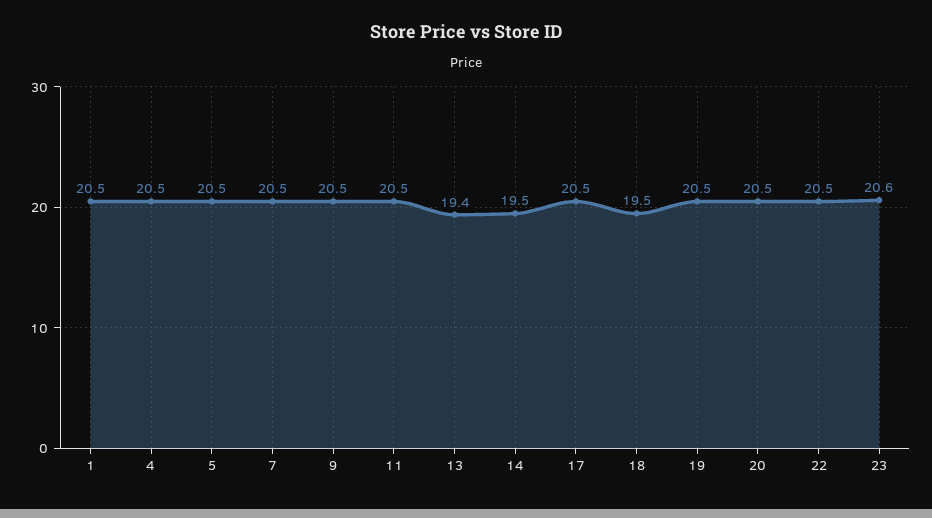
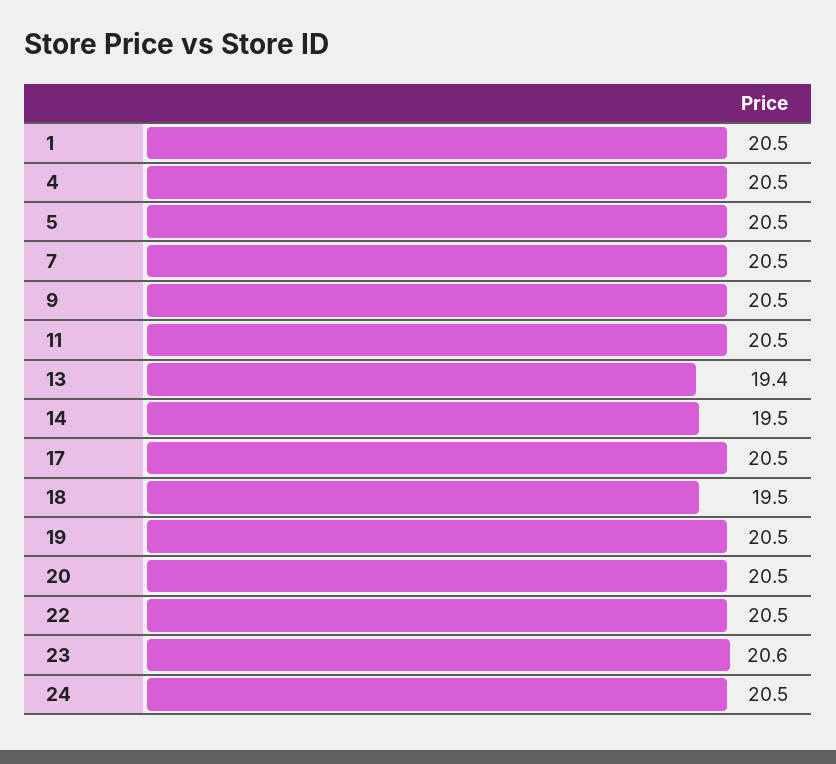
  {
    "1": 20.5,
    "4": 20.5,
    "5": 20.5,
    "7": 20.5,
    "9": 20.5,
    "11": 20.5,
    "13": 19.4,
    "14": 19.5,
    "17": 20.5,
    "18": 19.5,
    "19": 20.5,
    "20": 20.5,
    "22": 20.5,
-   "23": 20.6
+   "23": 20.6,
+   "24": 20.5
  }

